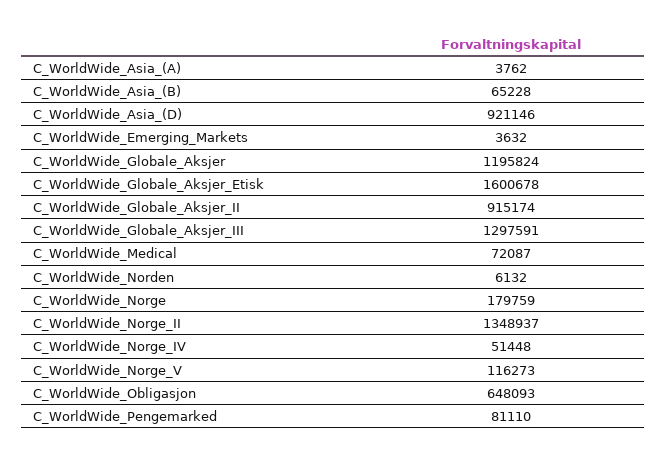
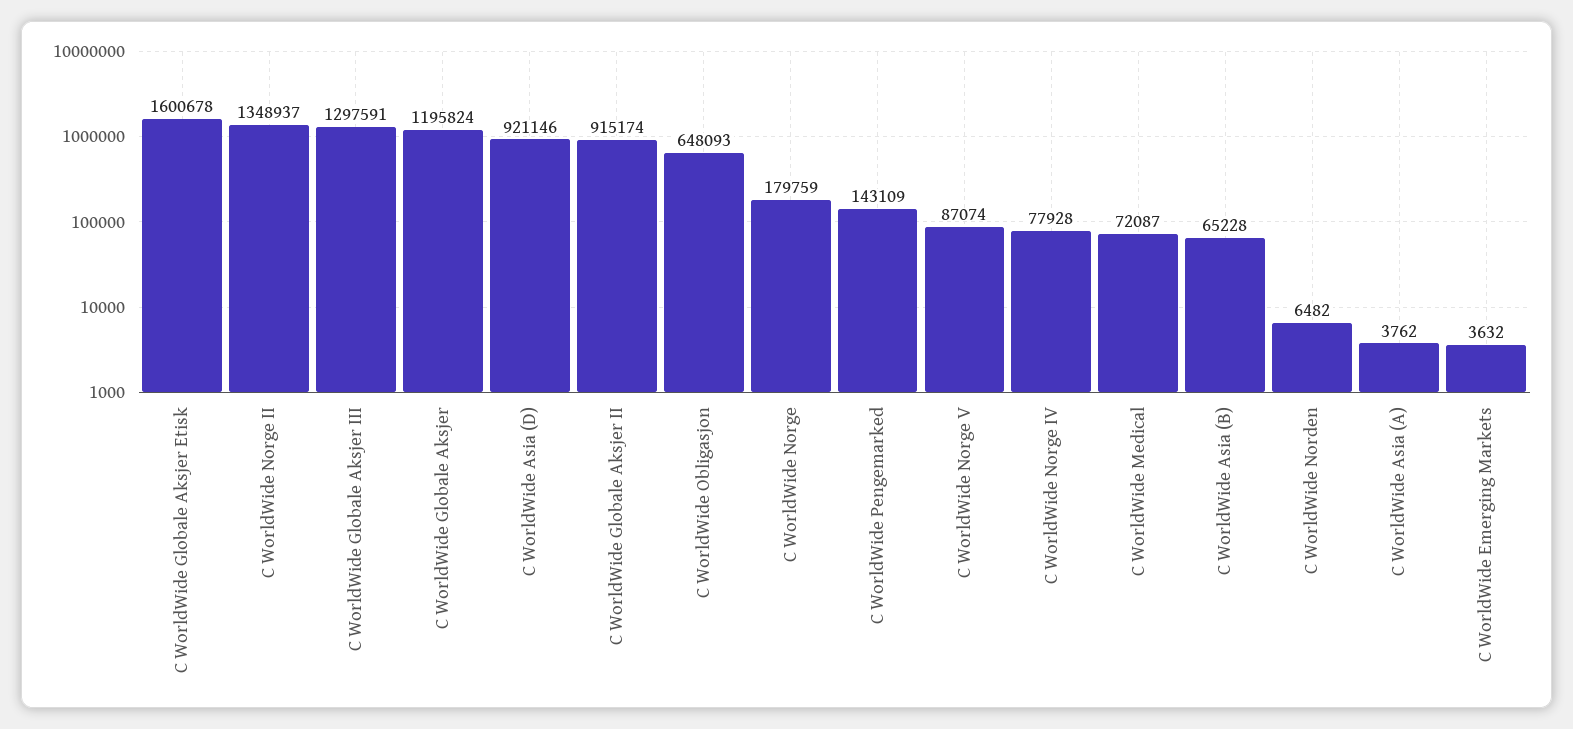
  {
    "C_WorldWide_Asia_(A)": 3762,
    "C_WorldWide_Asia_(B)": 65228,
    "C_WorldWide_Asia_(D)": 921146,
    "C_WorldWide_Emerging_Markets": 3632,
    "C_WorldWide_Globale_Aksjer": 1195824,
    "C_WorldWide_Globale_Aksjer_Etisk": 1600678,
    "C_WorldWide_Globale_Aksjer_II": 915174,
    "C_WorldWide_Globale_Aksjer_III": 1297591,
    "C_WorldWide_Medical": 72087,
-   "C_WorldWide_Norden": 6132,
+   "C_WorldWide_Norden": 6482,
    "C_WorldWide_Norge": 179759,
    "C_WorldWide_Norge_II": 1348937,
-   "C_WorldWide_Norge_IV": 51448,
+   "C_WorldWide_Norge_IV": 77928,
-   "C_WorldWide_Norge_V": 116273,
+   "C_WorldWide_Norge_V": 87074,
    "C_WorldWide_Obligasjon": 648093,
-   "C_WorldWide_Pengemarked": 81110
+   "C_WorldWide_Pengemarked": 143109
  }

